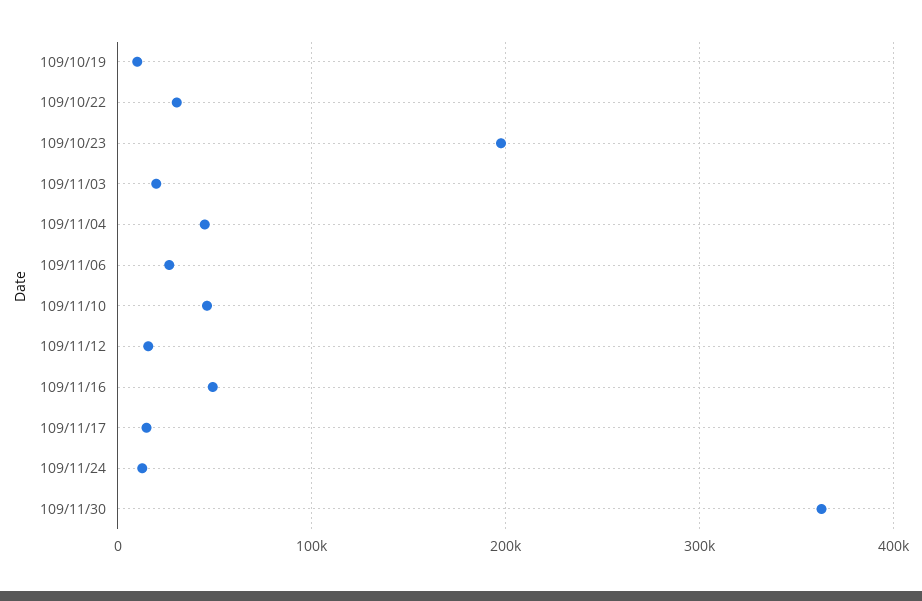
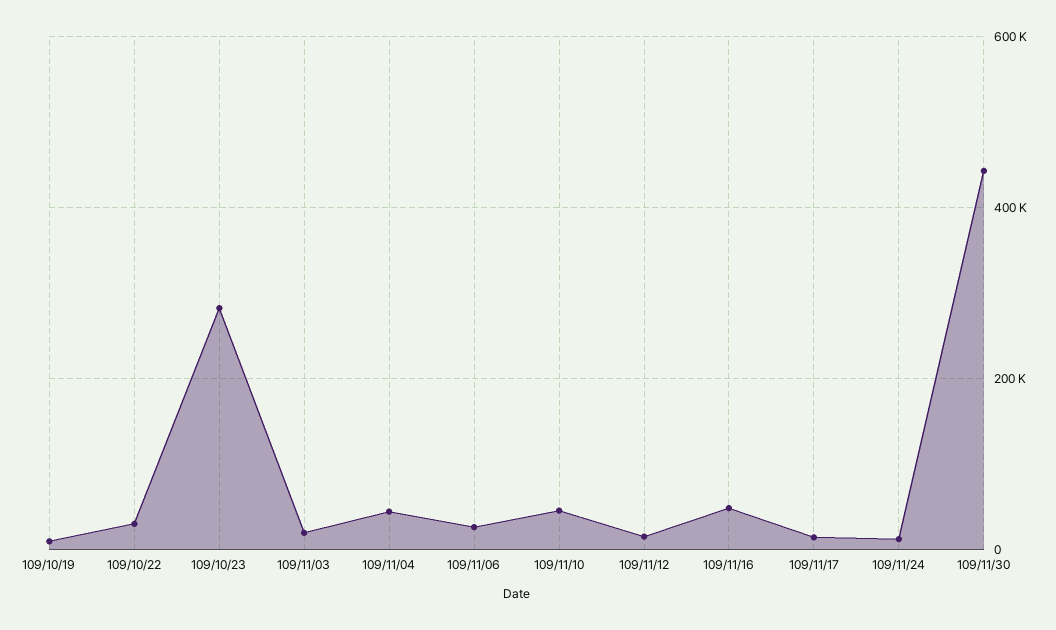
  {
    "109/10/19": 10000,
    "109/10/22": 30000,
-   "109/10/23": 200000,
+   "109/10/23": 280000,
    "109/11/03": 20000,
    "109/11/04": 40000,
    "109/11/06": 30000,
    "109/11/10": 50000,
    "109/11/12": 20000,
    "109/11/16": 50000,
    "109/11/17": 10000,
    "109/11/24": 10000,
-   "109/11/30": 360000
+   "109/11/30": 440000
  }

